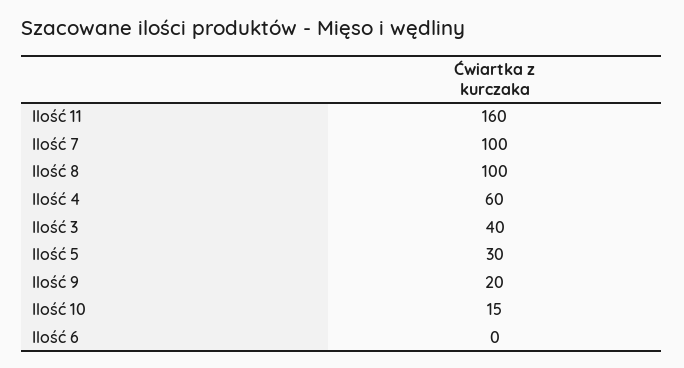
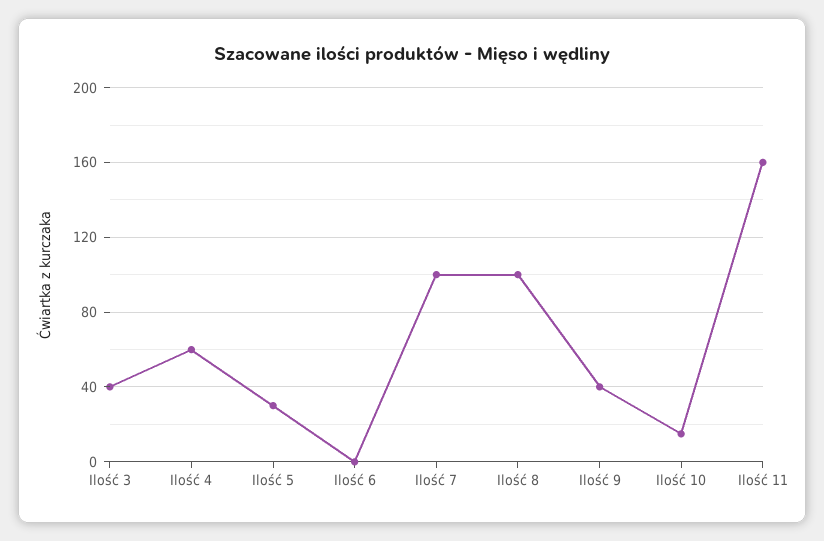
  {
    "Ilość 11": 160,
    "Ilość 7": 100,
    "Ilość 8": 100,
    "Ilość 4": 60,
    "Ilość 3": 40,
    "Ilość 5": 30,
-   "Ilość 9": 20,
+   "Ilość 9": 40,
    "Ilość 10": 15,
    "Ilość 6": 0
  }

